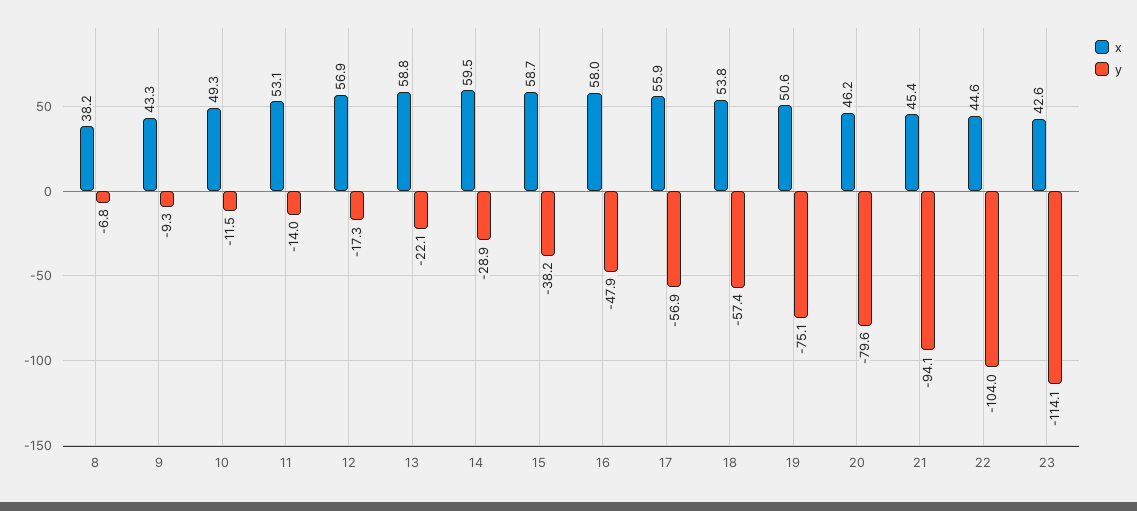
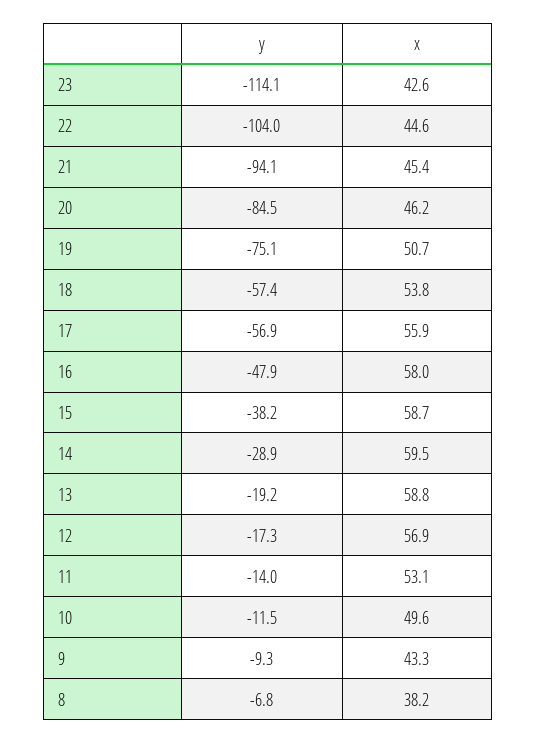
  {
    "x": {
      "8": 38.2,
      "9": 43.3,
-     "10": 49.3,
+     "10": 49.6,
      "11": 53.1,
      "12": 56.9,
      "13": 58.8,
      "14": 59.5,
      "15": 58.7,
      "16": 58,
      "17": 55.9,
      "18": 53.8,
-     "19": 50.6,
+     "19": 50.7,
      "20": 46.2,
      "21": 45.4,
      "22": 44.6,
      "23": 42.6
    },
    "y": {
      "8": -6.8,
      "9": -9.3,
      "10": -11.5,
      "11": -14,
      "12": -17.3,
-     "13": -22.1,
+     "13": -19.2,
      "14": -28.9,
      "15": -38.2,
      "16": -47.9,
      "17": -56.9,
      "18": -57.4,
      "19": -75.1,
-     "20": -79.6,
+     "20": -84.5,
      "21": -94.1,
      "22": -104,
      "23": -114.1
    }
  }

